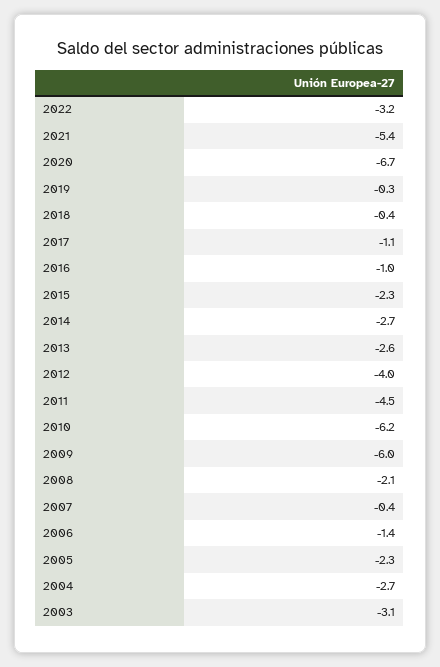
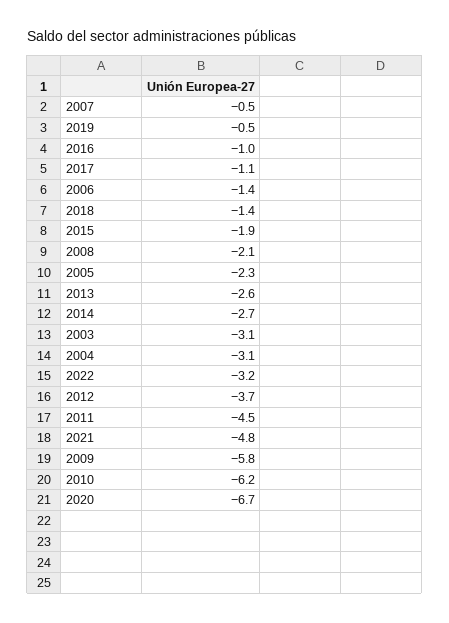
  {
    "2022": -3.2,
-   "2021": -5.4,
+   "2021": -4.8,
    "2020": -6.7,
-   "2019": -0.3,
+   "2019": -0.5,
-   "2018": -0.4,
+   "2018": -1.4,
    "2017": -1.1,
    "2016": -1,
-   "2015": -2.3,
+   "2015": -1.9,
    "2014": -2.7,
    "2013": -2.6,
-   "2012": -4,
+   "2012": -3.7,
    "2011": -4.5,
    "2010": -6.2,
-   "2009": -6,
+   "2009": -5.8,
    "2008": -2.1,
-   "2007": -0.4,
+   "2007": -0.5,
    "2006": -1.4,
    "2005": -2.3,
-   "2004": -2.7,
+   "2004": -3.1,
    "2003": -3.1
  }

